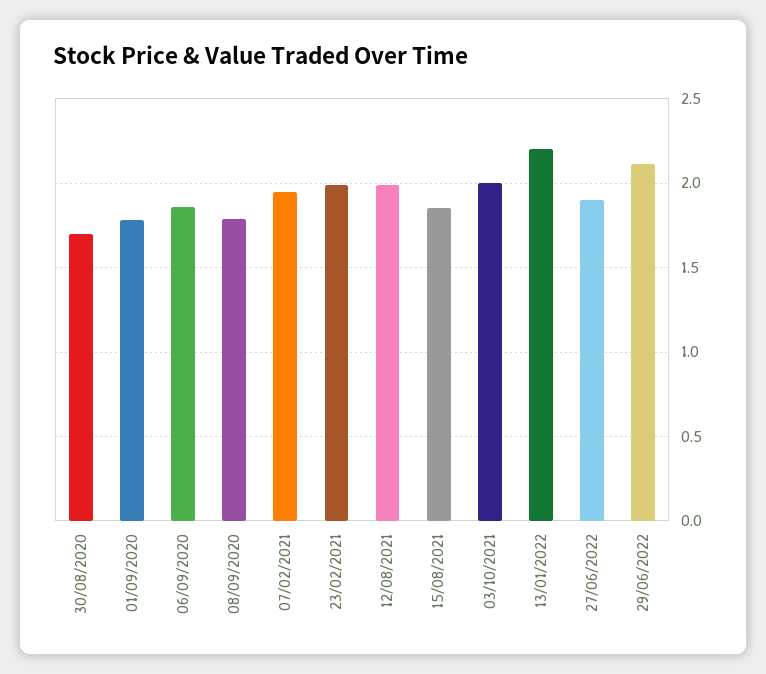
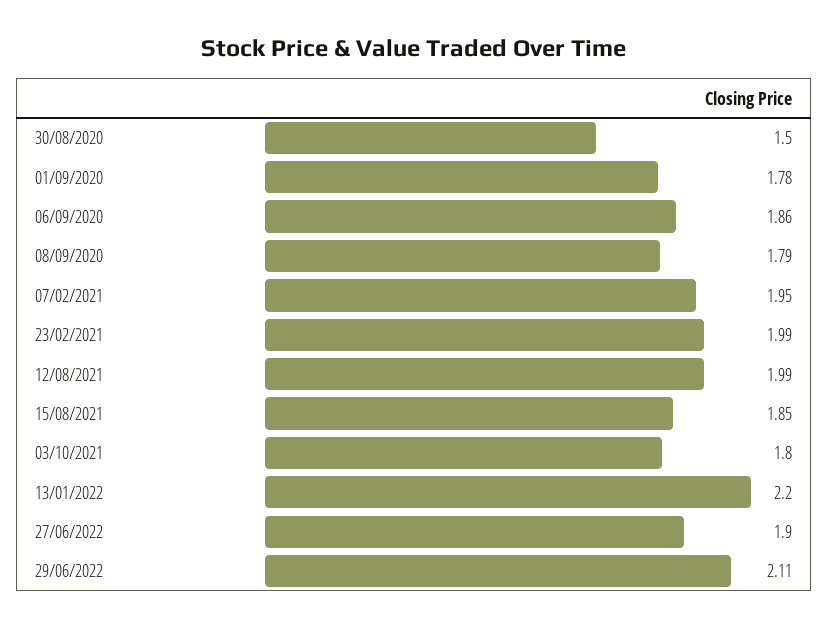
  {
-   "30/08/2020": 1.7,
+   "30/08/2020": 1.5,
    "01/09/2020": 1.78,
    "06/09/2020": 1.86,
    "08/09/2020": 1.79,
    "07/02/2021": 1.95,
    "23/02/2021": 1.99,
    "12/08/2021": 1.99,
    "15/08/2021": 1.85,
-   "03/10/2021": 2,
+   "03/10/2021": 1.8,
    "13/01/2022": 2.2,
    "27/06/2022": 1.9,
    "29/06/2022": 2.11
  }

